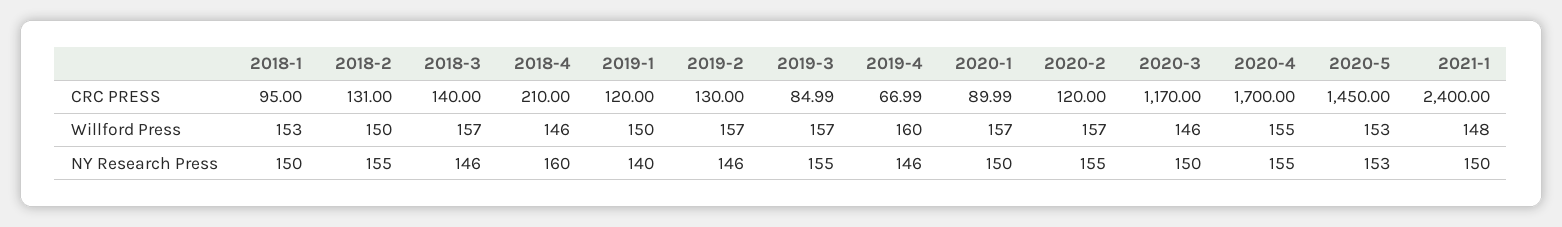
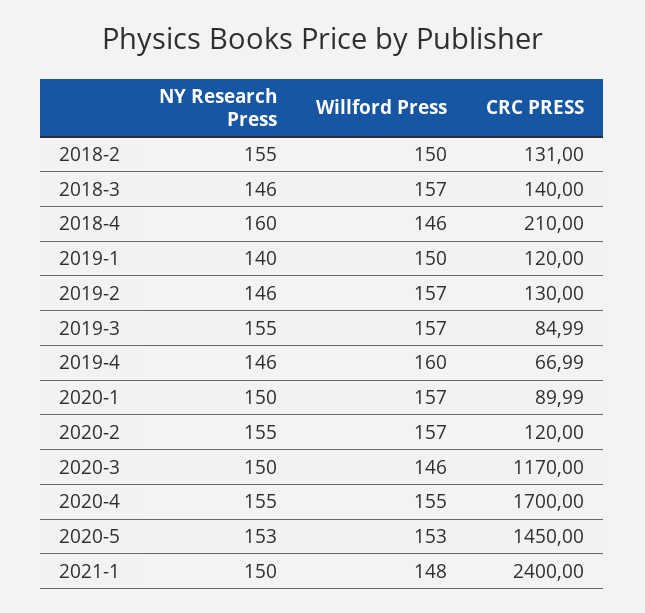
  {
-   "2018-1": {
-     "CRC PRESS": 95,
-     "Willford Press": 153,
-     "NY Research Press": 150
-   },
    "2018-2": {
      "CRC PRESS": 131,
      "Willford Press": 150,
      "NY Research Press": 155
    },
    "2018-3": {
      "CRC PRESS": 140,
      "Willford Press": 157,
      "NY Research Press": 146
    },
    "2018-4": {
      "CRC PRESS": 210,
      "Willford Press": 146,
      "NY Research Press": 160
    },
    "2019-1": {
      "CRC PRESS": 120,
      "Willford Press": 150,
      "NY Research Press": 140
    },
    "2019-2": {
      "CRC PRESS": 130,
      "Willford Press": 157,
      "NY Research Press": 146
    },
    "2019-3": {
      "CRC PRESS": 84.99,
      "Willford Press": 157,
      "NY Research Press": 155
    },
    "2019-4": {
      "CRC PRESS": 66.99,
      "Willford Press": 160,
      "NY Research Press": 146
    },
    "2020-1": {
      "CRC PRESS": 89.99,
      "Willford Press": 157,
      "NY Research Press": 150
    },
    "2020-2": {
      "CRC PRESS": 120,
      "Willford Press": 157,
      "NY Research Press": 155
    },
    "2020-3": {
      "CRC PRESS": 1170,
      "Willford Press": 146,
      "NY Research Press": 150
    },
    "2020-4": {
      "CRC PRESS": 1700,
      "Willford Press": 155,
      "NY Research Press": 155
    },
    "2020-5": {
      "CRC PRESS": 1450,
      "Willford Press": 153,
      "NY Research Press": 153
    },
    "2021-1": {
      "CRC PRESS": 2400,
      "Willford Press": 148,
      "NY Research Press": 150
    }
  }

